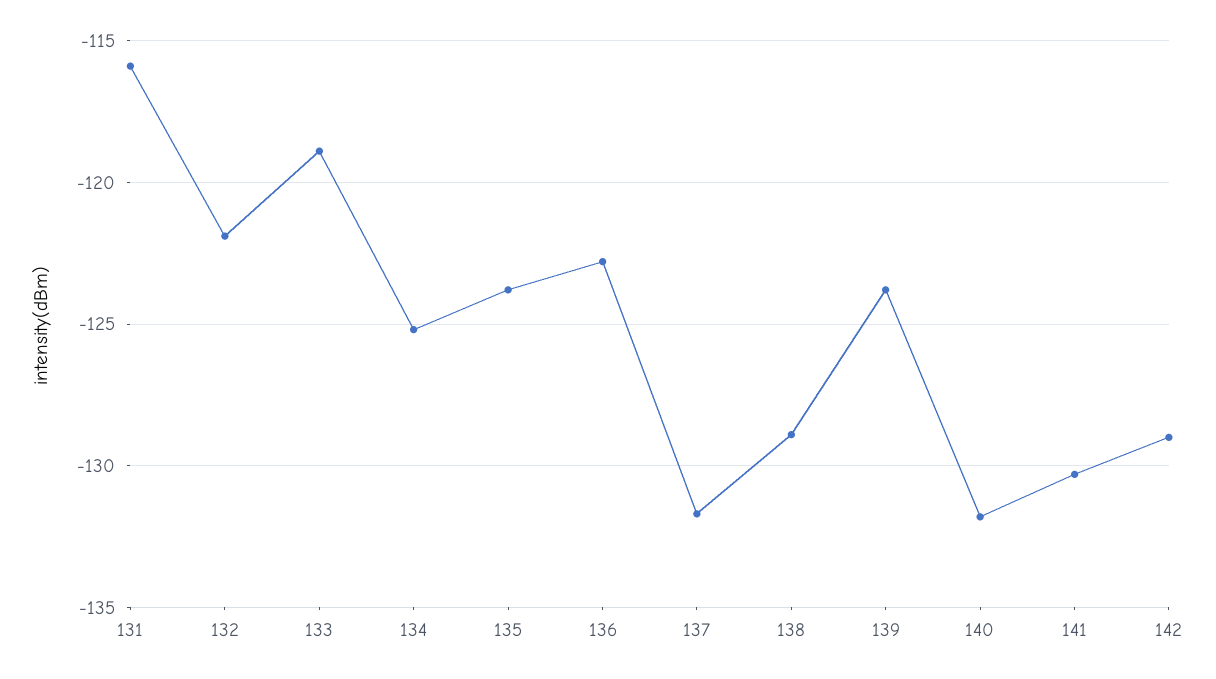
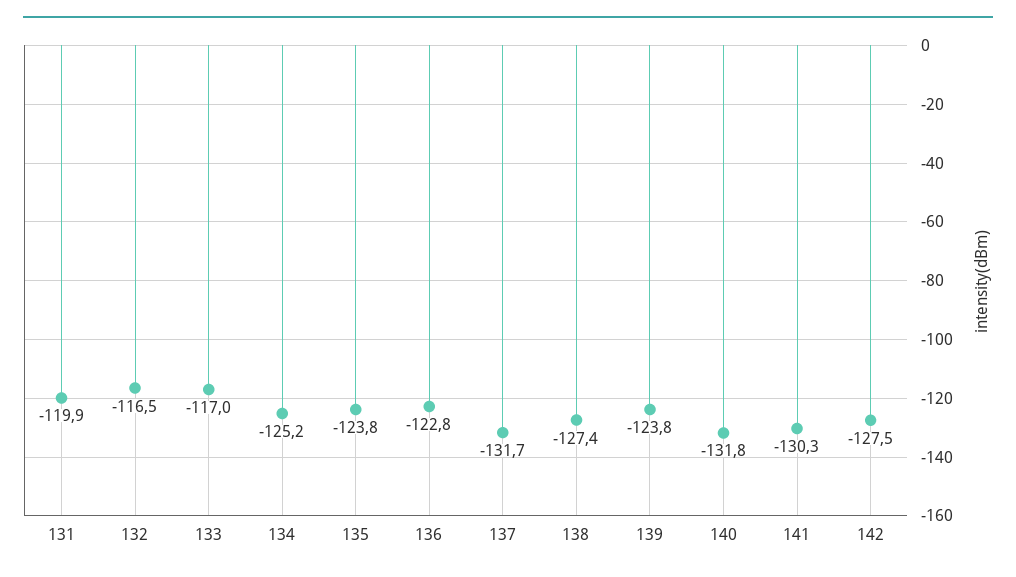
  {
-   "131": -116,
+   "131": -119.9,
-   "132": -122,
+   "132": -116.5,
-   "133": -119,
+   "133": -117,
    "134": -125.2,
    "135": -123.8,
    "136": -122.8,
    "137": -131.7,
-   "138": -129,
+   "138": -127.4,
    "139": -123.8,
    "140": -131.8,
    "141": -130.3,
-   "142": -129
+   "142": -127.5
  }

